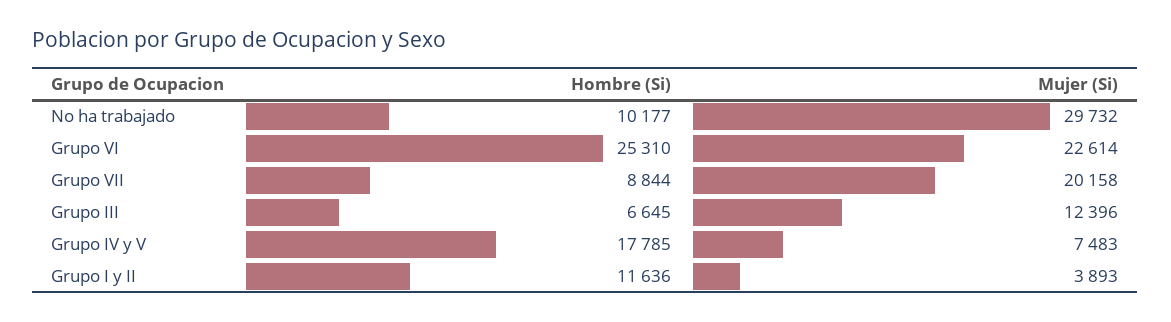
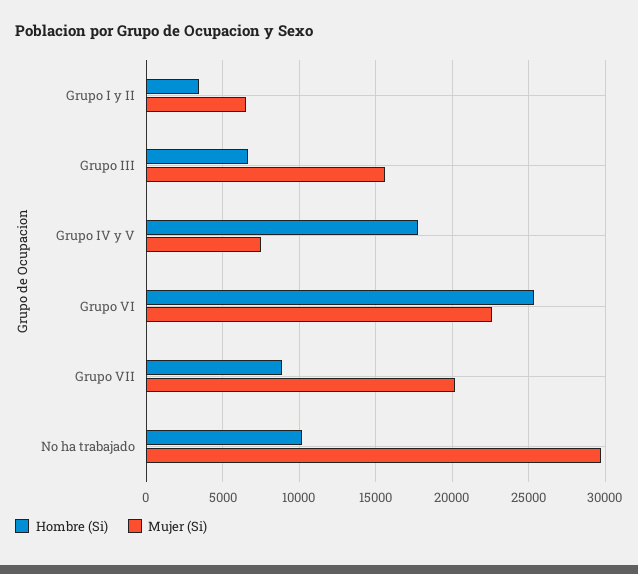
  {
    "Hombre (Si)": {
      "No ha trabajado": 10177,
      "Grupo VI": 25310,
      "Grupo VII": 8844,
      "Grupo III": 6645,
      "Grupo IV y V": 17785,
-     "Grupo I y II": 11636
+     "Grupo I y II": 3500
    },
    "Mujer (Si)": {
      "No ha trabajado": 29732,
      "Grupo VI": 22614,
      "Grupo VII": 20158,
-     "Grupo III": 12396,
+     "Grupo III": 15500,
      "Grupo IV y V": 7483,
-     "Grupo I y II": 3893
+     "Grupo I y II": 6500
    }
  }

